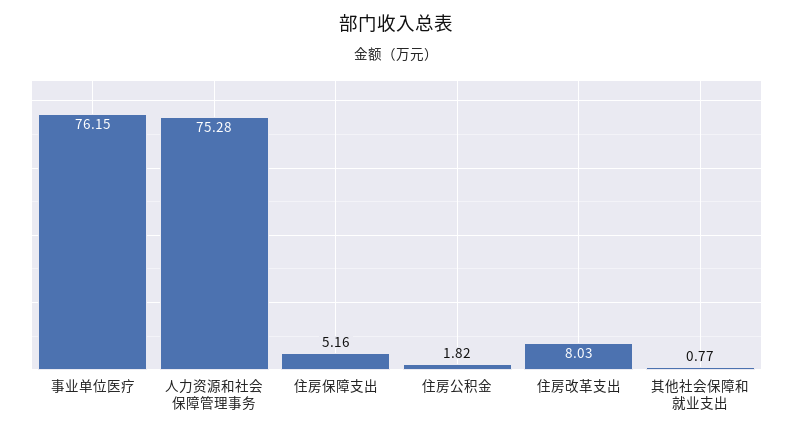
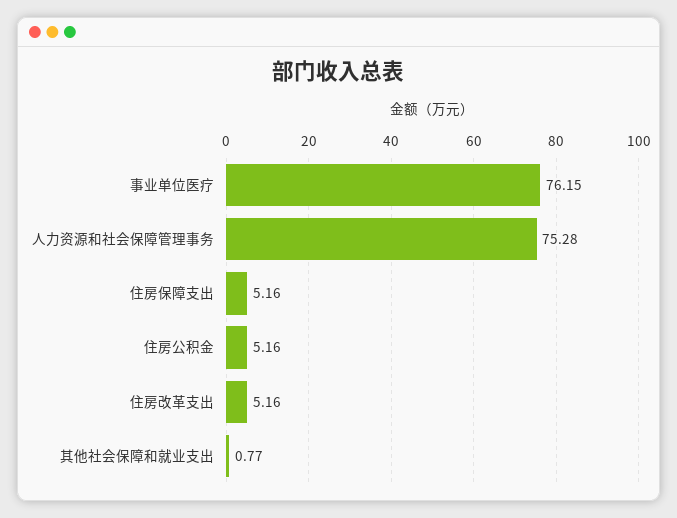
  {
    "事业单位医疗": 76.15,
    "人力资源和社会保障管理事务": 75.28,
    "住房保障支出": 5.16,
-   "住房公积金": 1.82,
+   "住房公积金": 5.16,
-   "住房改革支出": 8.03,
+   "住房改革支出": 5.16,
    "其他社会保障和就业支出": 0.77
  }

